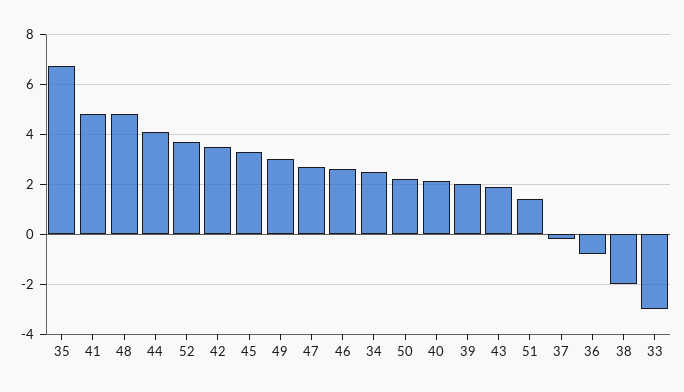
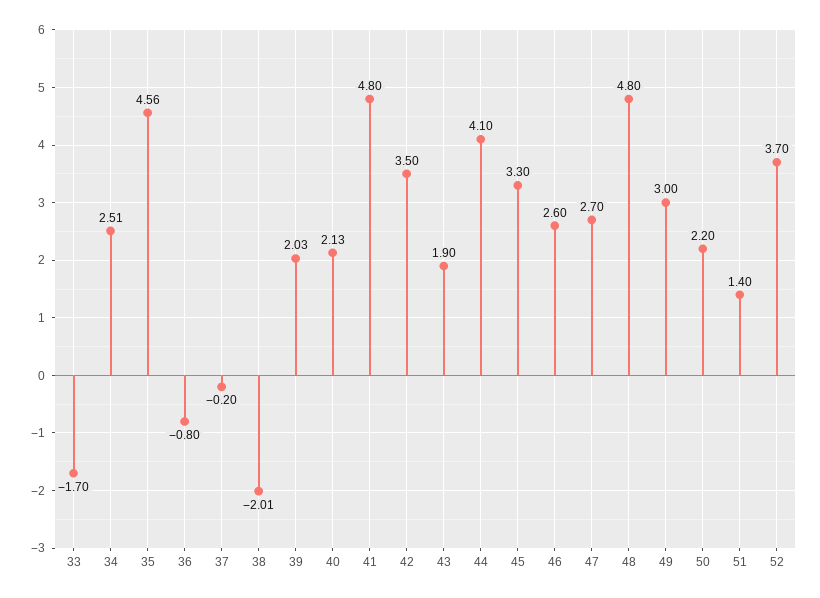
  {
-   "35": 6.75,
+   "35": 4.56,
    "41": 4.8,
    "48": 4.8,
    "44": 4.1,
    "52": 3.7,
    "42": 3.5,
    "45": 3.3,
    "49": 3,
    "47": 2.7,
    "46": 2.6,
    "34": 2.51,
    "50": 2.2,
    "40": 2.13,
    "39": 2.03,
    "43": 1.9,
    "51": 1.4,
    "37": -0.2,
    "36": -0.8,
    "38": -2.01,
-   "33": -3
+   "33": -1.7
  }

